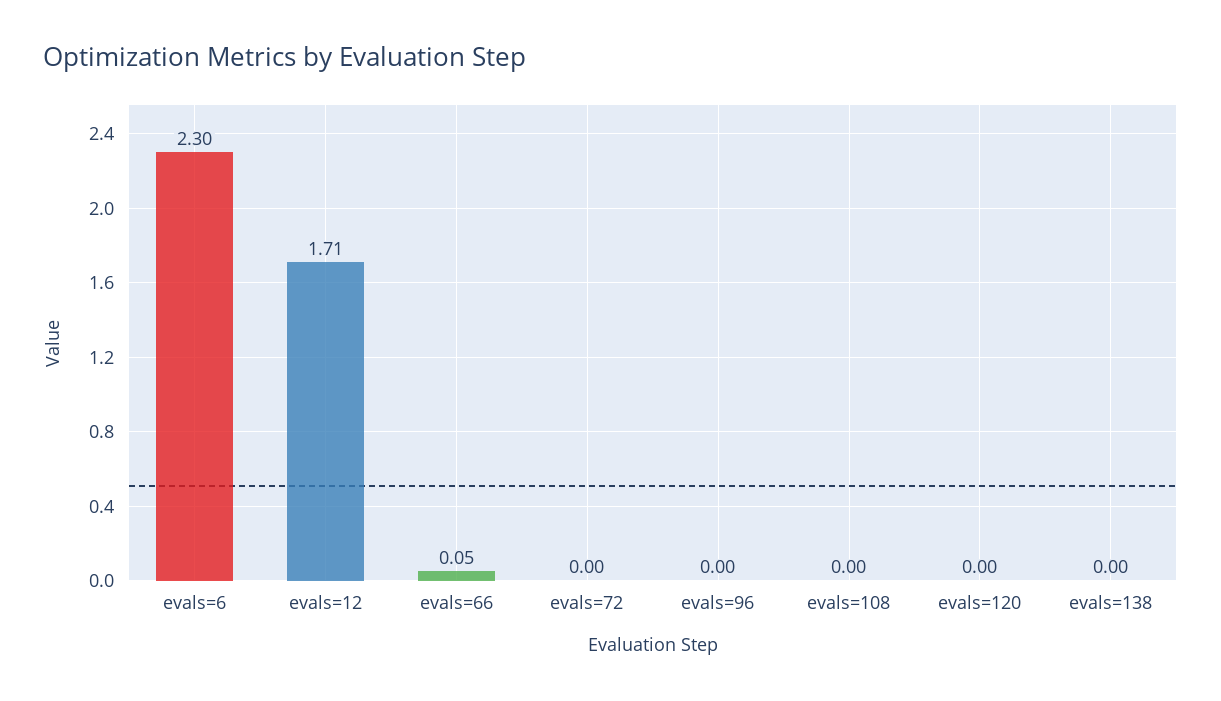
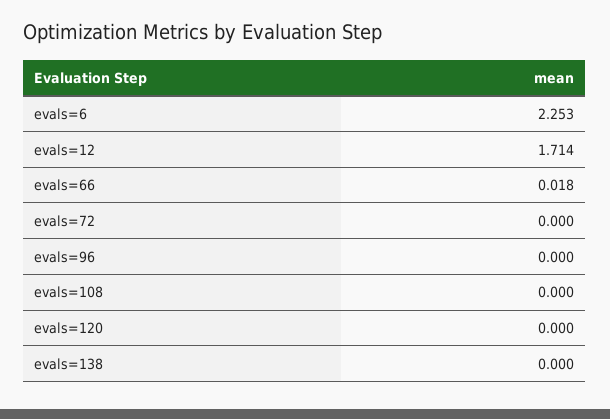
  {
-   "evals=6": 2.3,
+   "evals=6": 2.253,
    "evals=12": 1.714,
-   "evals=66": 0.05,
+   "evals=66": 0.018,
    "evals=72": 0,
    "evals=96": 0,
    "evals=108": 0,
    "evals=120": 0,
    "evals=138": 0
  }

